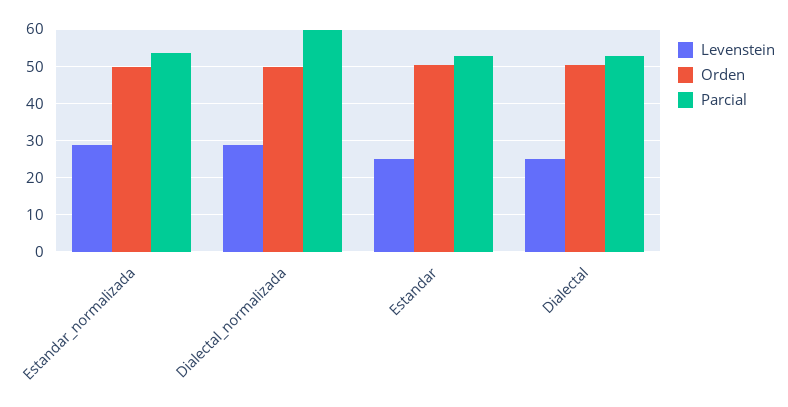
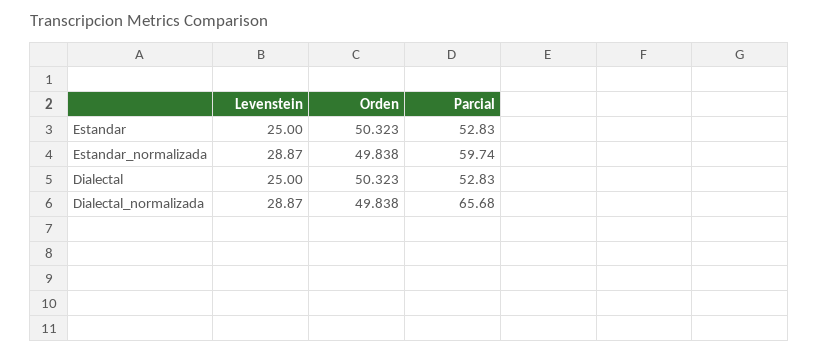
  {
    "Levenstein": {
      "Estandar_normalizada": 28.87,
      "Dialectal_normalizada": 28.87,
      "Estandar": 25,
      "Dialectal": 25
    },
    "Orden": {
      "Estandar_normalizada": 49.838,
      "Dialectal_normalizada": 49.838,
      "Estandar": 50.323,
      "Dialectal": 50.323
    },
    "Parcial": {
-     "Estandar_normalizada": 54,
+     "Estandar_normalizada": 59.74,
-     "Dialectal_normalizada": 60,
+     "Dialectal_normalizada": 65.68,
      "Estandar": 52.83,
      "Dialectal": 52.83
    }
  }

